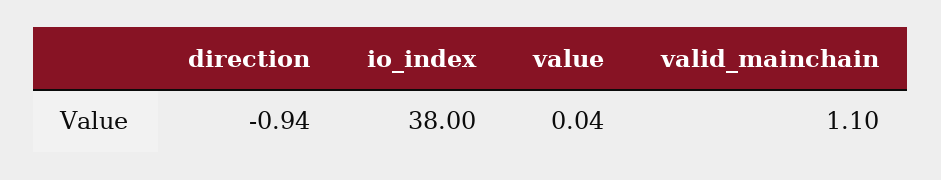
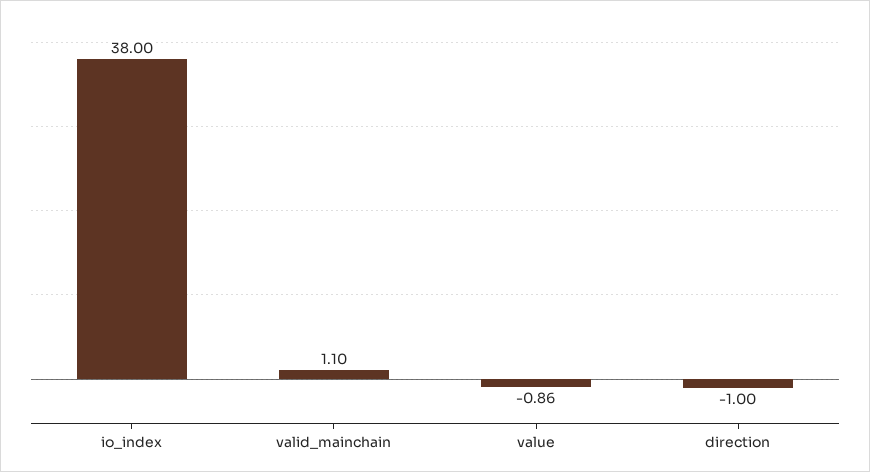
  {
-   "direction": -0.94,
+   "direction": -1,
    "io_index": 38,
-   "value": 0.04,
+   "value": -0.86,
    "valid_mainchain": 1.1
  }

